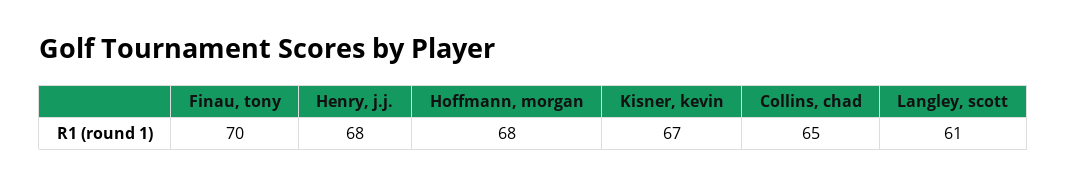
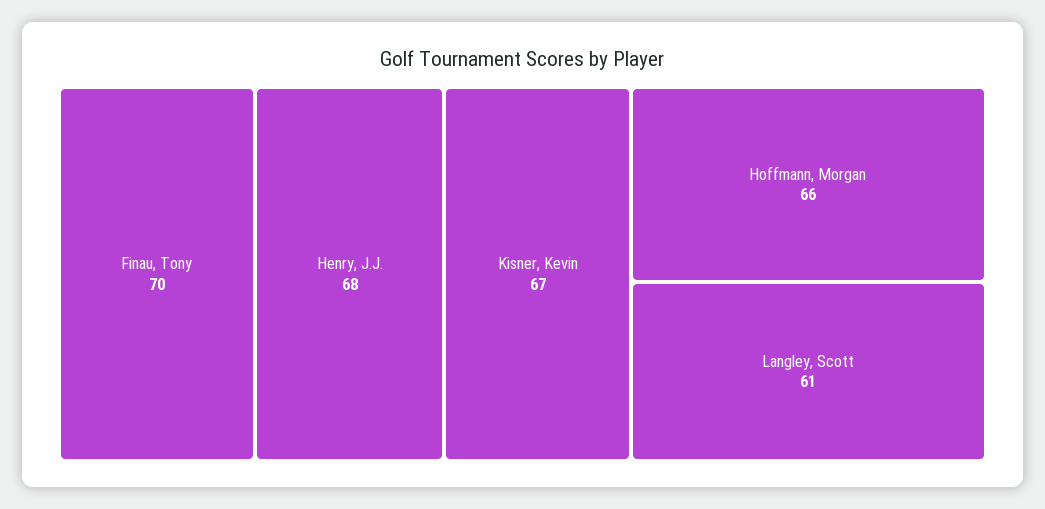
  {
    "Finau, tony": 70,
    "Henry, j.j.": 68,
-   "Hoffmann, morgan": 68,
+   "Hoffmann, morgan": 66,
    "Kisner, kevin": 67,
-   "Collins, chad": 65,
    "Langley, scott": 61
  }

